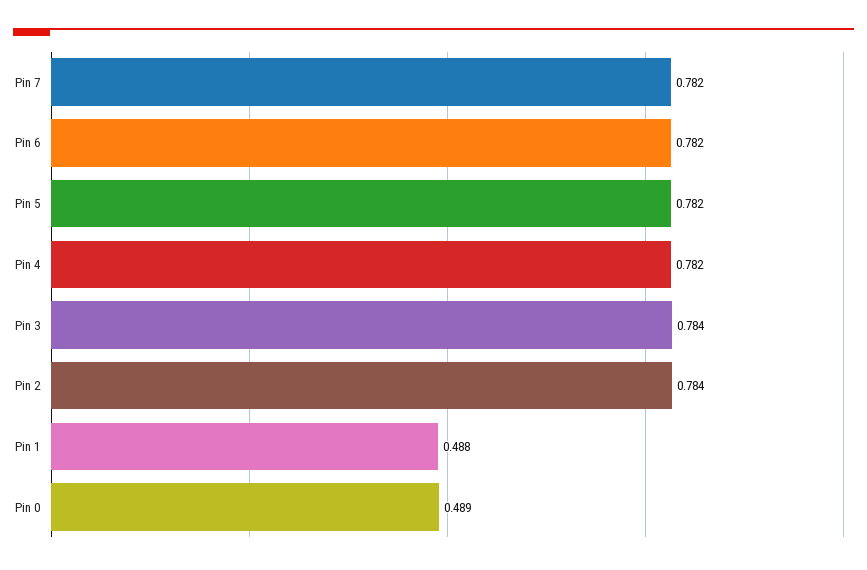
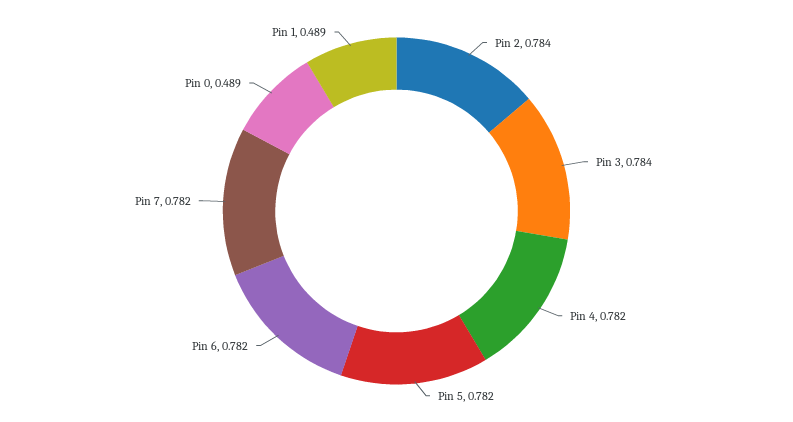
  {
    "Pin 7": 0.782,
    "Pin 6": 0.782,
    "Pin 5": 0.782,
    "Pin 4": 0.782,
    "Pin 3": 0.784,
    "Pin 2": 0.784,
-   "Pin 1": 0.488,
+   "Pin 1": 0.489,
    "Pin 0": 0.489
  }

